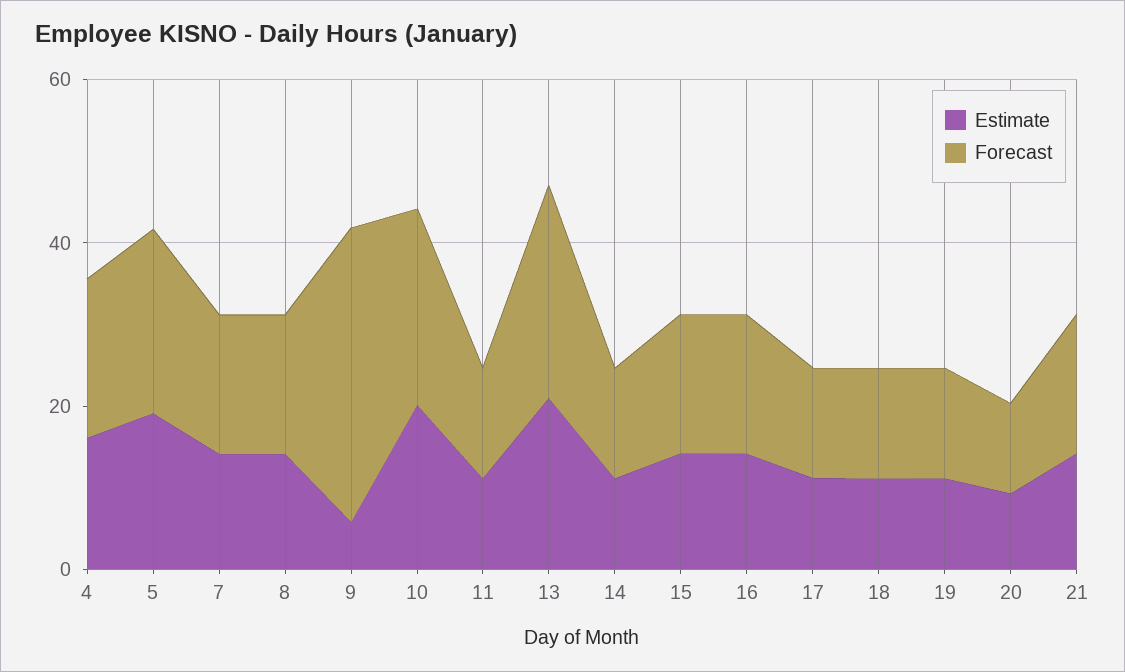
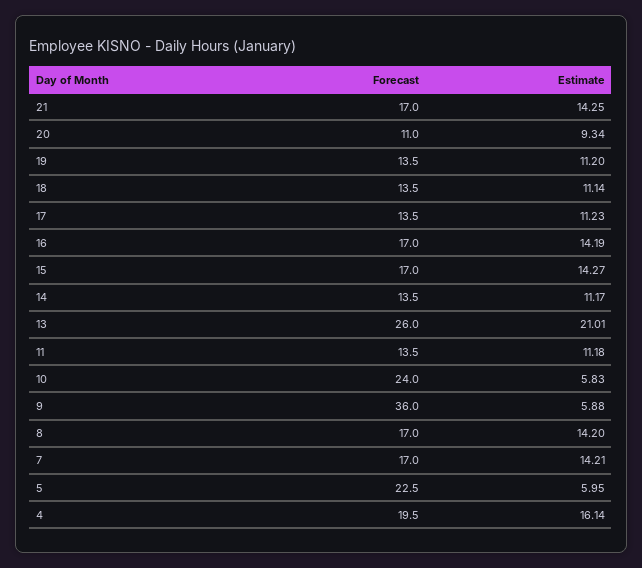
  {
    "Estimate": {
      "4": 16.14,
-     "5": 20,
+     "5": 5.95,
      "7": 14.21,
      "8": 14.2,
      "9": 5.88,
-     "10": 20,
+     "10": 5.83,
      "11": 11.18,
      "13": 21.01,
      "14": 11.17,
      "15": 14.27,
      "16": 14.19,
      "17": 11.23,
      "18": 11.14,
      "19": 11.2,
      "20": 9.34,
      "21": 14.25
    },
    "Forecast": {
      "4": 19.5,
      "5": 22.5,
      "7": 17,
      "8": 17,
      "9": 36,
      "10": 24,
      "11": 13.5,
      "13": 26,
      "14": 13.5,
      "15": 17,
      "16": 17,
      "17": 13.5,
      "18": 13.5,
      "19": 13.5,
      "20": 11,
      "21": 17
    }
  }

